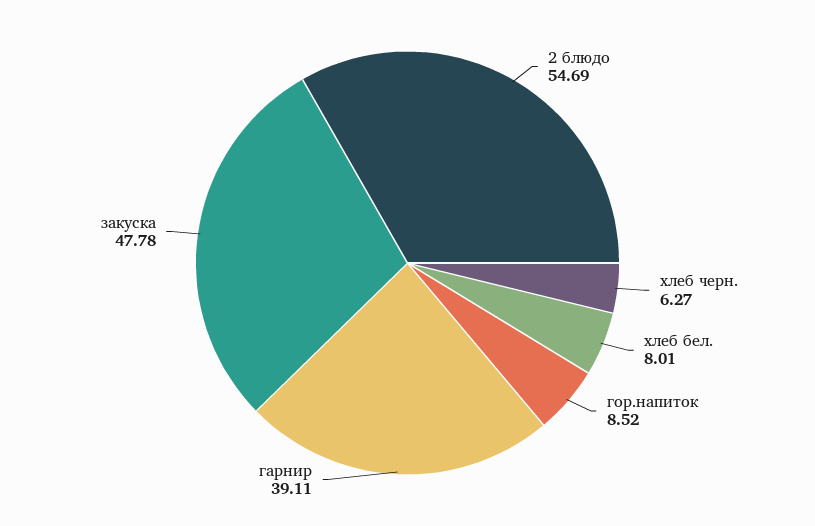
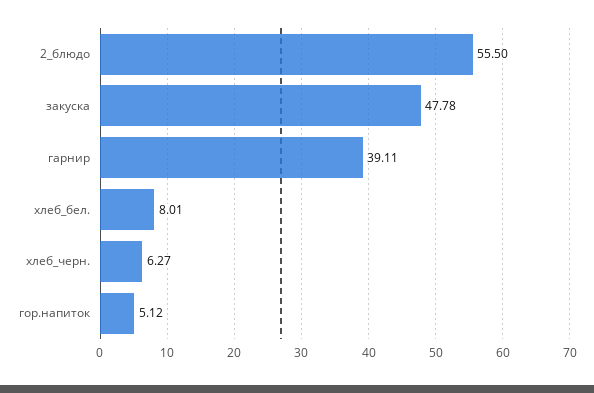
  {
-   "2 блюдо": 54.69,
+   "2 блюдо": 55.5,
    "хлеб черн.": 6.27,
    "хлеб бел.": 8.01,
-   "гор.напиток": 8.52,
+   "гор.напиток": 5.12,
    "гарнир": 39.11,
    "закуска": 47.78
  }

